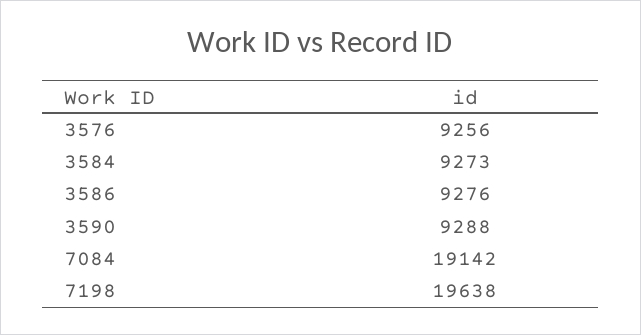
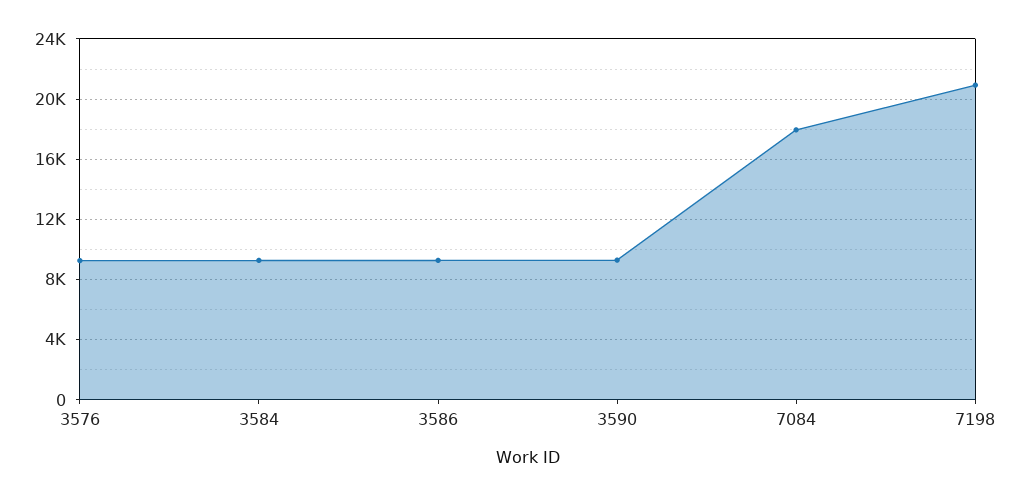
  {
    "3576": 9256,
    "3584": 9273,
    "3586": 9276,
    "3590": 9288,
-   "7084": 19142,
+   "7084": 18000,
-   "7198": 19638
+   "7198": 21000
  }

